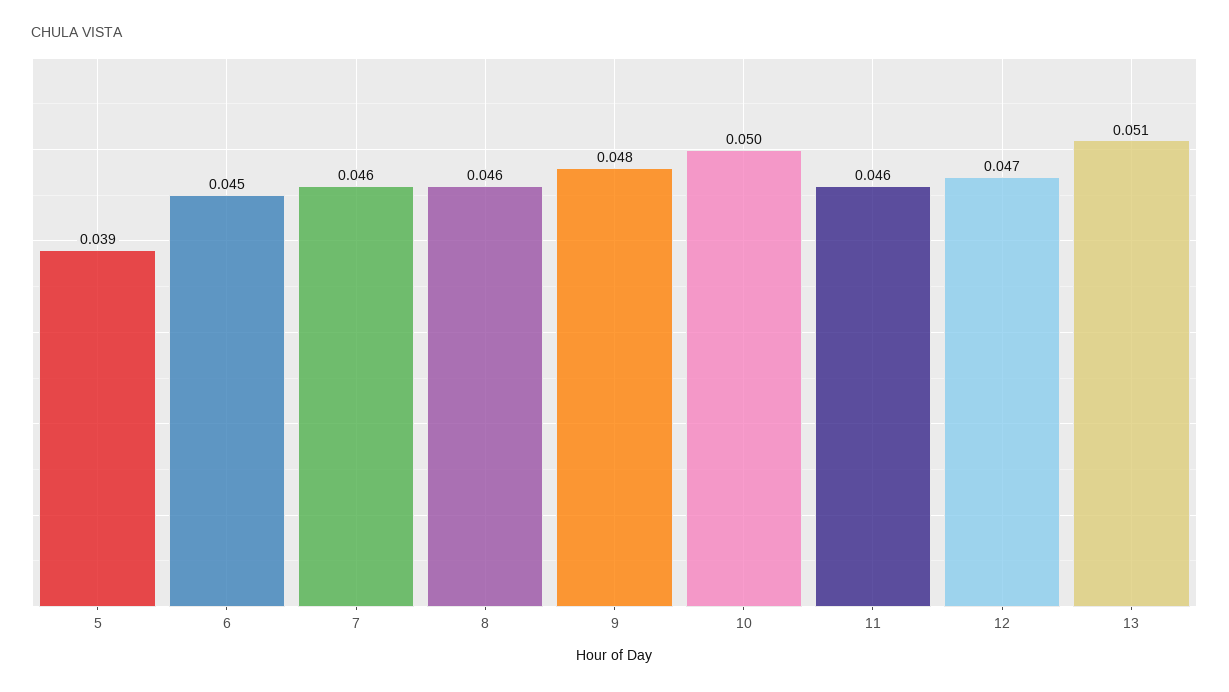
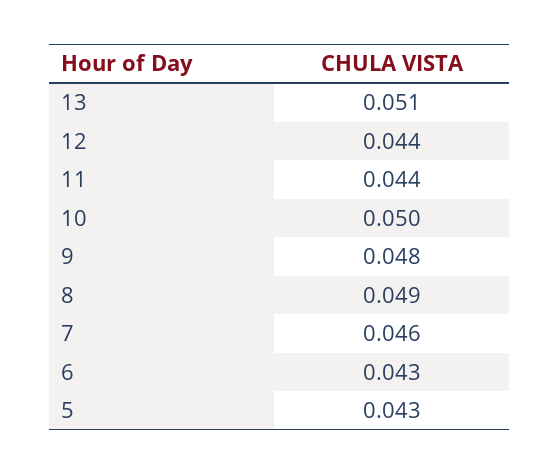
  {
-   "5": 0.039,
+   "5": 0.043,
-   "6": 0.045,
+   "6": 0.043,
    "7": 0.046,
-   "8": 0.046,
+   "8": 0.049,
    "9": 0.048,
    "10": 0.05,
-   "11": 0.046,
+   "11": 0.044,
-   "12": 0.047,
+   "12": 0.044,
    "13": 0.051
  }

